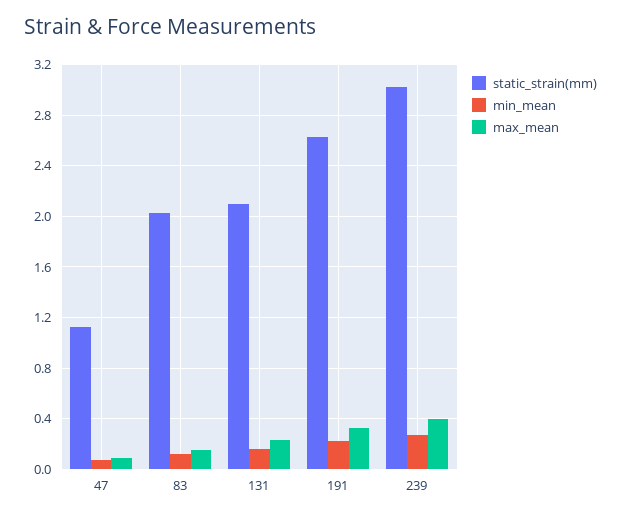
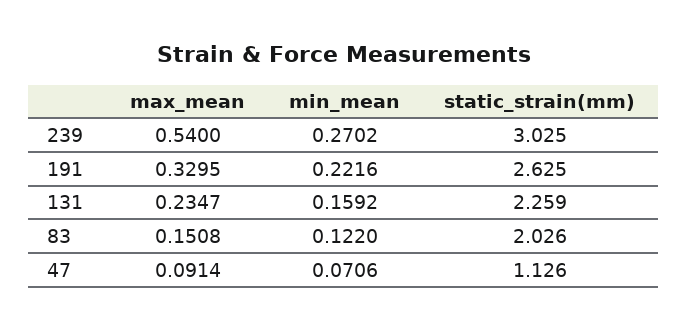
  {
    "static_strain(mm)": {
      "47": 1.126,
      "83": 2.026,
-     "131": 2.1,
+     "131": 2.259,
      "191": 2.625,
      "239": 3.025
    },
    "min_mean": {
      "47": 0.0706,
      "83": 0.122,
      "131": 0.1592,
      "191": 0.2216,
      "239": 0.2702
    },
    "max_mean": {
      "47": 0.0914,
      "83": 0.1508,
      "131": 0.2347,
      "191": 0.3295,
-     "239": 0.4
+     "239": 0.54
    }
  }

